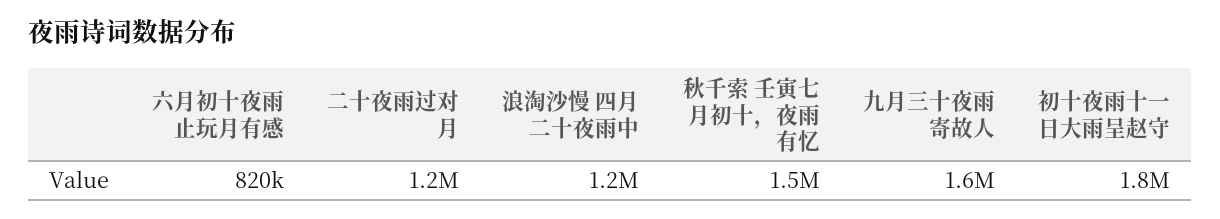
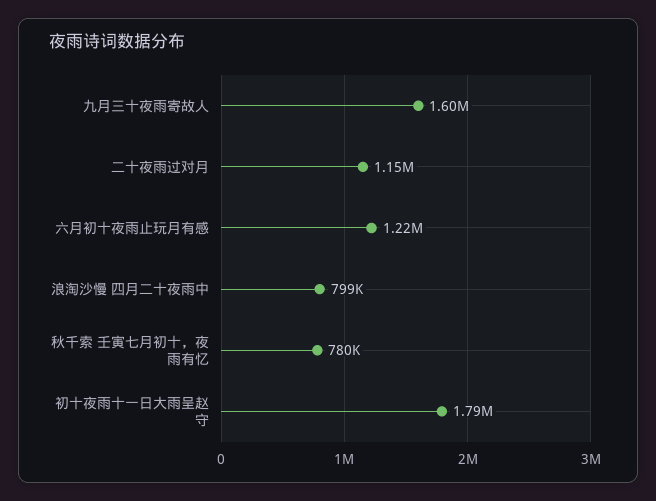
  {
-   "六月初十夜雨止玩月有感": 820000,
+   "六月初十夜雨止玩月有感": 1220000,
    "二十夜雨过对月": 1150000,
-   "浪淘沙慢 四月二十夜雨中": 1200000,
+   "浪淘沙慢 四月二十夜雨中": 799000,
-   "秋千索 壬寅七月初十，夜雨有忆": 1500000,
+   "秋千索 壬寅七月初十，夜雨有忆": 780000,
    "九月三十夜雨寄故人": 1600000,
    "初十夜雨十一日大雨呈赵守": 1790000
  }

